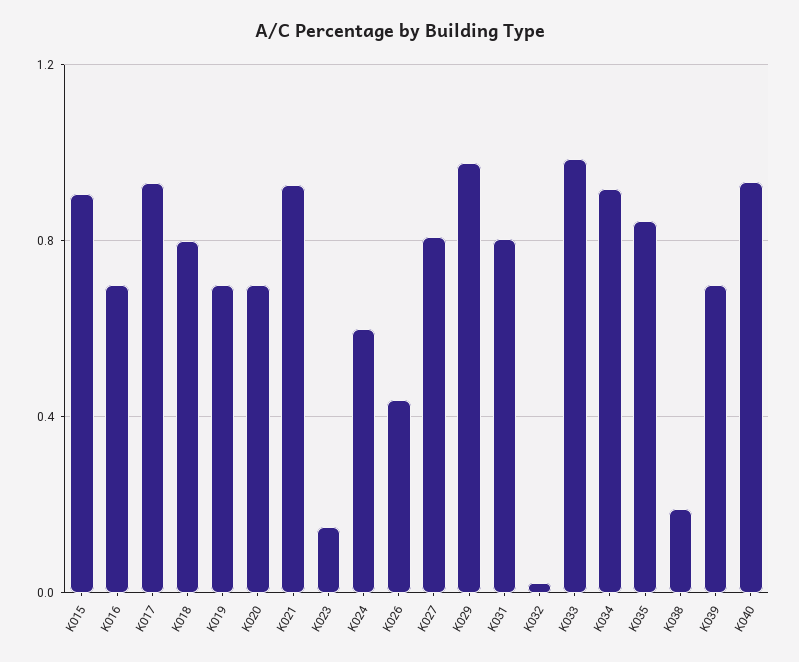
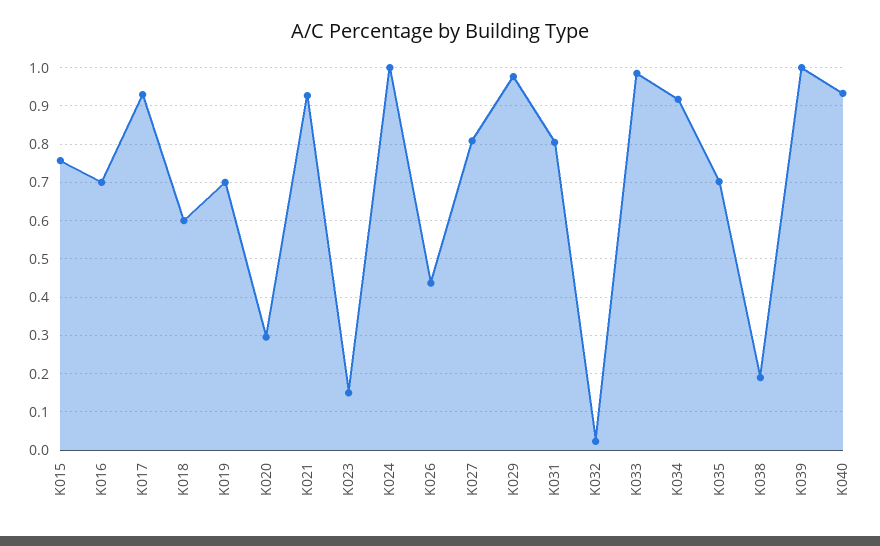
  {
-   "K015": 0.9,
+   "K015": 0.76,
    "K016": 0.7,
    "K017": 0.94,
-   "K018": 0.8,
+   "K018": 0.6,
    "K019": 0.7,
-   "K020": 0.7,
+   "K020": 0.3,
    "K021": 0.92,
    "K023": 0.16,
-   "K024": 0.6,
+   "K024": 1,
    "K026": 0.44,
    "K027": 0.8,
    "K029": 0.98,
    "K031": 0.8,
    "K032": 0.02,
    "K033": 0.98,
    "K034": 0.92,
-   "K035": 0.85,
+   "K035": 0.7,
    "K038": 0.2,
-   "K039": 0.7,
+   "K039": 1,
    "K040": 0.94
  }

